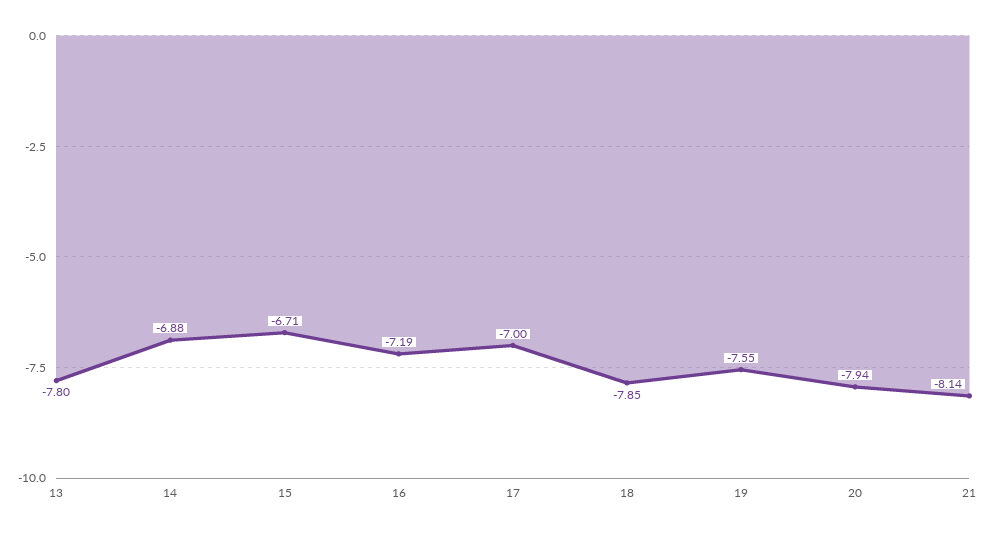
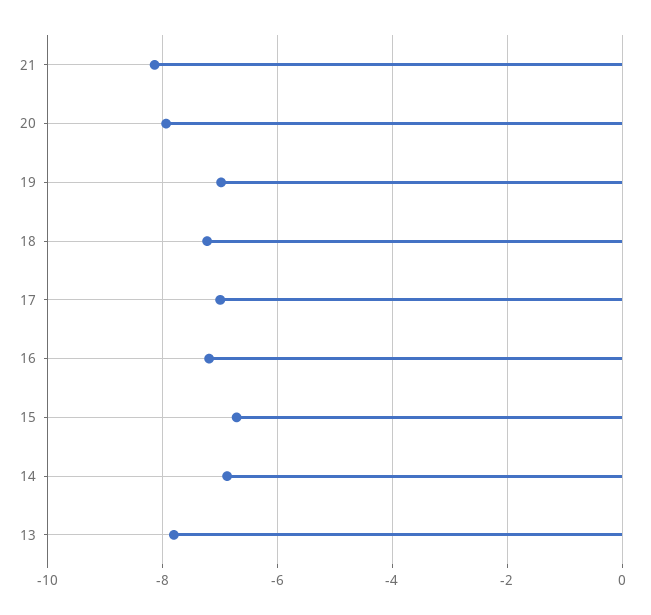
  {
    "13": -7.8,
    "14": -6.88,
    "15": -6.71,
    "16": -7.19,
    "17": -7,
-   "18": -7.85,
+   "18": -7.2,
-   "19": -7.55,
+   "19": -7,
    "20": -7.94,
    "21": -8.14
  }

